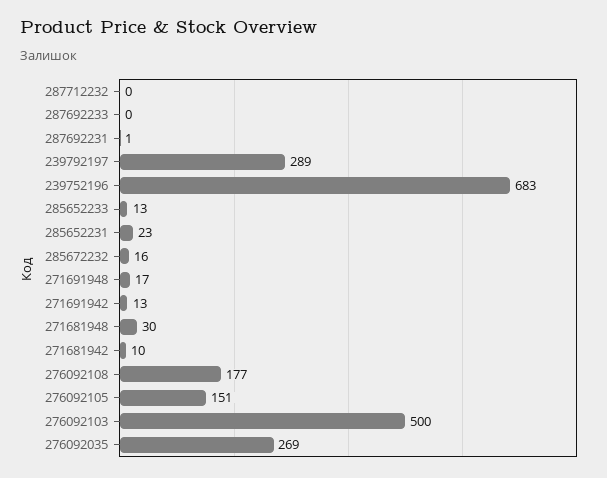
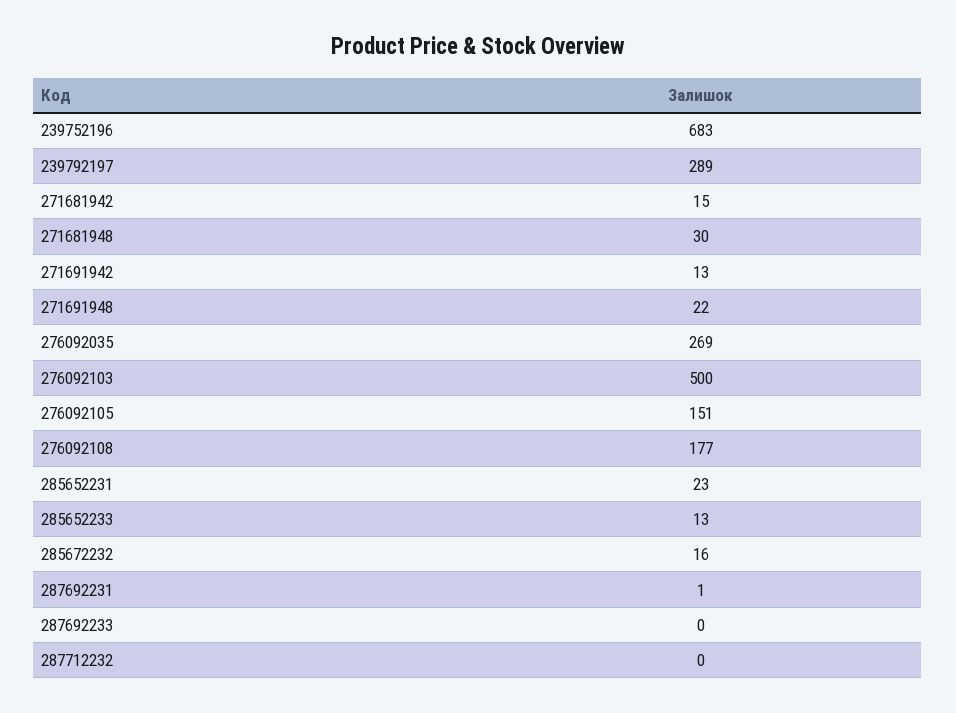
  {
    "287712232": 0,
    "287692233": 0,
    "287692231": 1,
    "239792197": 289,
    "239752196": 683,
    "285652233": 13,
    "285652231": 23,
    "285672232": 16,
-   "271691948": 17,
+   "271691948": 22,
    "271691942": 13,
    "271681948": 30,
-   "271681942": 10,
+   "271681942": 15,
    "276092108": 177,
    "276092105": 151,
    "276092103": 500,
    "276092035": 269
  }

